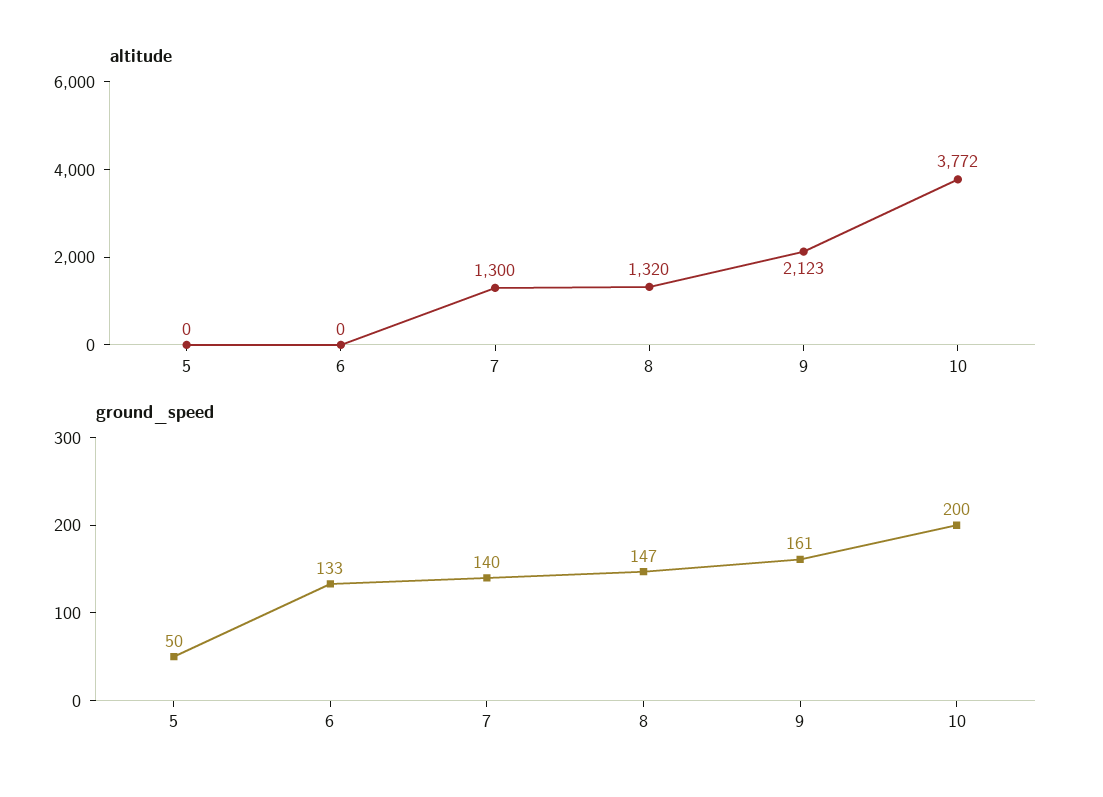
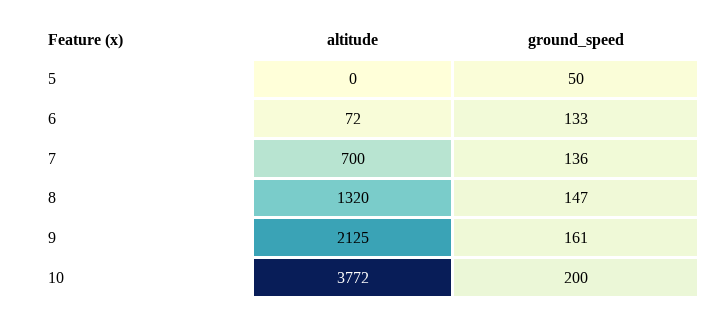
  {
    "altitude": {
      "5": 0,
-     "6": 0,
+     "6": 72,
-     "7": 1300,
+     "7": 700,
      "8": 1320,
-     "9": 2123,
+     "9": 2125,
      "10": 3772
    },
    "ground_speed": {
      "5": 50,
      "6": 133,
-     "7": 140,
+     "7": 136,
      "8": 147,
      "9": 161,
      "10": 200
    }
  }

